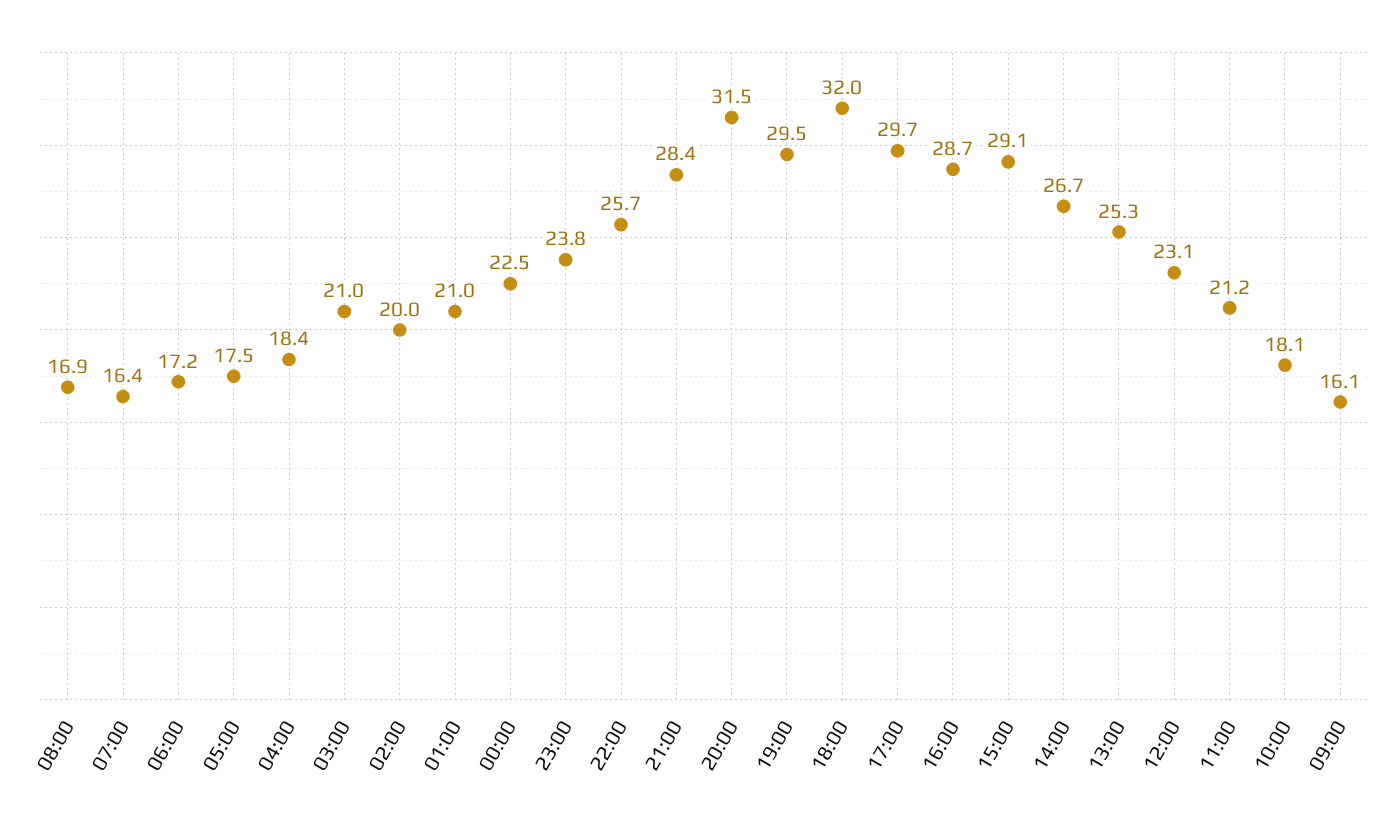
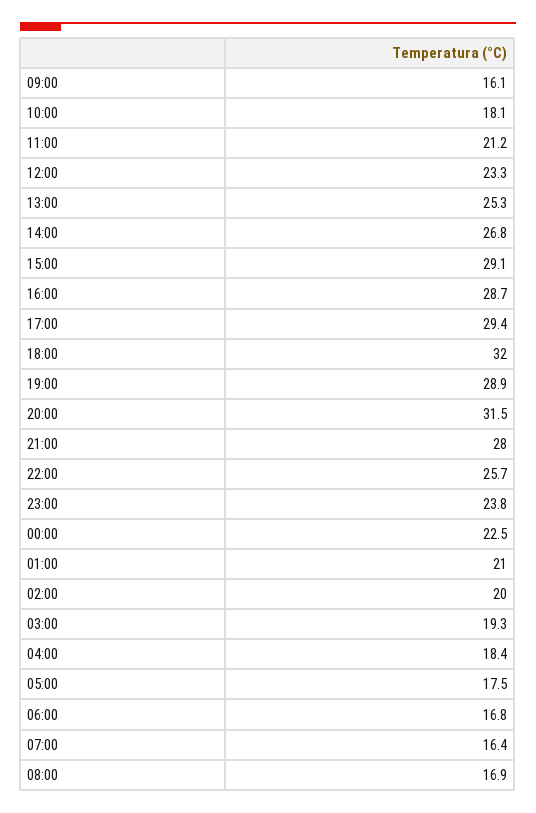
  {
    "08:00": 16.9,
    "07:00": 16.4,
-   "06:00": 17.2,
+   "06:00": 16.8,
    "05:00": 17.5,
    "04:00": 18.4,
-   "03:00": 21,
+   "03:00": 19.3,
    "02:00": 20,
    "01:00": 21,
    "00:00": 22.5,
    "23:00": 23.8,
    "22:00": 25.7,
-   "21:00": 28.4,
+   "21:00": 28,
    "20:00": 31.5,
-   "19:00": 29.5,
+   "19:00": 28.9,
    "18:00": 32,
-   "17:00": 29.7,
+   "17:00": 29.4,
    "16:00": 28.7,
    "15:00": 29.1,
-   "14:00": 26.7,
+   "14:00": 26.8,
    "13:00": 25.3,
-   "12:00": 23.1,
+   "12:00": 23.3,
    "11:00": 21.2,
    "10:00": 18.1,
    "09:00": 16.1
  }

